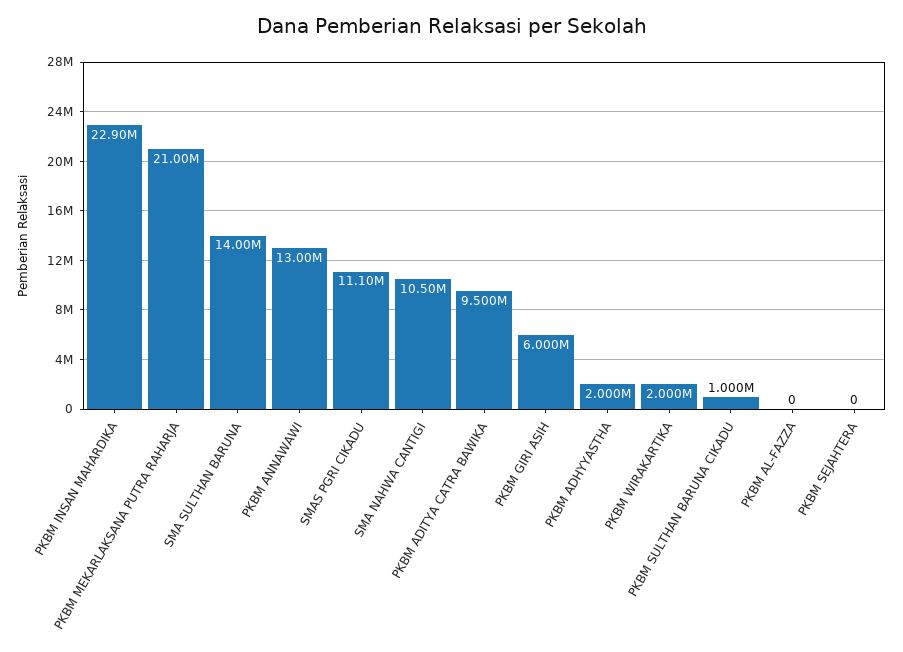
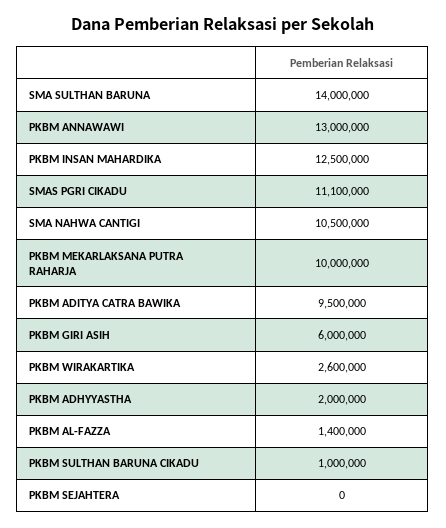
  {
-   "PKBM INSAN MAHARDIKA": 22900000,
+   "PKBM INSAN MAHARDIKA": 12500000,
-   "PKBM MEKARLAKSANA PUTRA RAHARJA": 21000000,
+   "PKBM MEKARLAKSANA PUTRA RAHARJA": 10000000,
    "SMA SULTHAN BARUNA": 14000000,
    "PKBM ANNAWAWI": 13000000,
    "SMAS PGRI CIKADU": 11100000,
    "SMA NAHWA CANTIGI": 10500000,
    "PKBM ADITYA CATRA BAWIKA": 9500000,
    "PKBM GIRI ASIH": 6000000,
    "PKBM ADHYYASTHA": 2000000,
-   "PKBM WIRAKARTIKA": 2000000,
+   "PKBM WIRAKARTIKA": 2600000,
    "PKBM SULTHAN BARUNA CIKADU": 1000000,
-   "PKBM AL-FAZZA": 0,
+   "PKBM AL-FAZZA": 1400000,
    "PKBM SEJAHTERA": 0
  }

